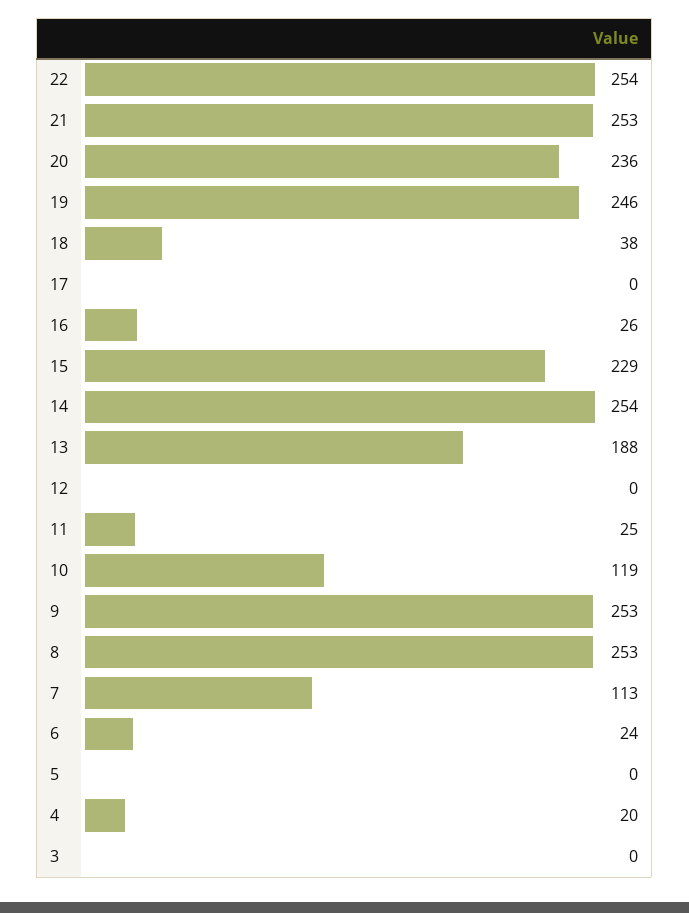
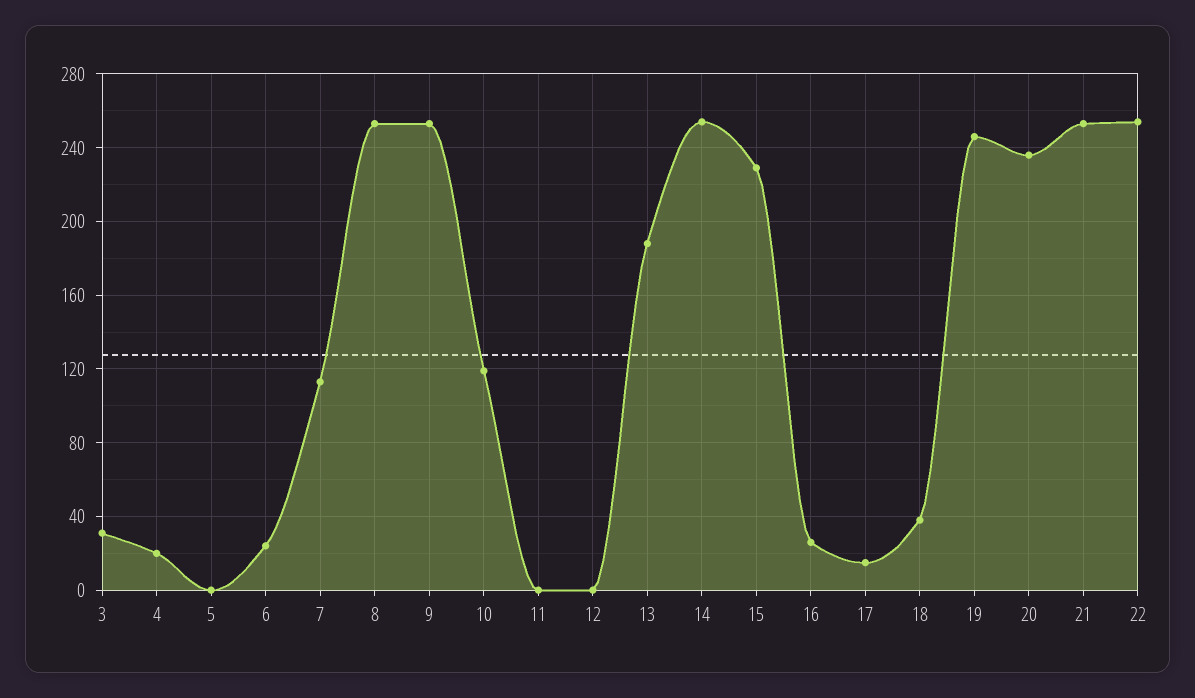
  {
    "22": 254,
    "21": 253,
    "20": 236,
    "19": 246,
    "18": 38,
-   "17": 0,
+   "17": 15,
    "16": 26,
    "15": 229,
    "14": 254,
    "13": 188,
    "12": 0,
-   "11": 25,
+   "11": 0,
    "10": 119,
    "9": 253,
    "8": 253,
    "7": 113,
    "6": 24,
    "5": 0,
    "4": 20,
-   "3": 0
+   "3": 30
  }

